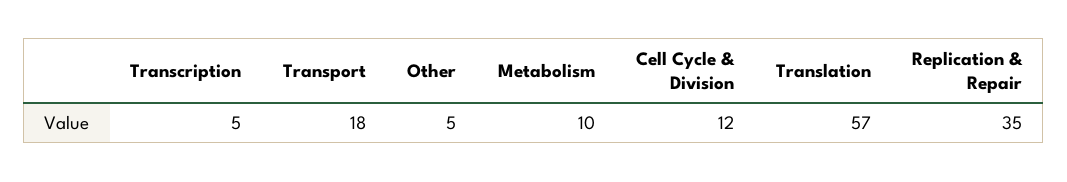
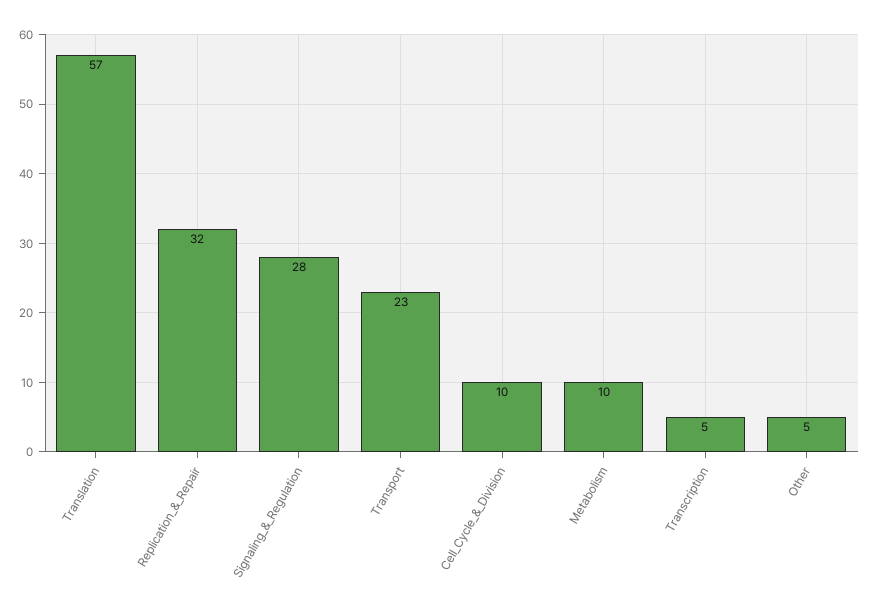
  {
    "Transcription": 5,
-   "Transport": 18,
+   "Transport": 23,
    "Other": 5,
    "Metabolism": 10,
-   "Cell Cycle & Division": 12,
+   "Cell Cycle & Division": 10,
    "Translation": 57,
-   "Replication & Repair": 35
+   "Replication & Repair": 32,
+   "Signaling_&_Regulation": 28
  }

